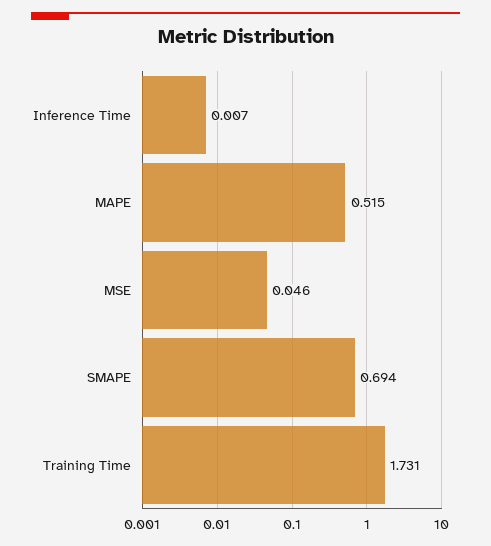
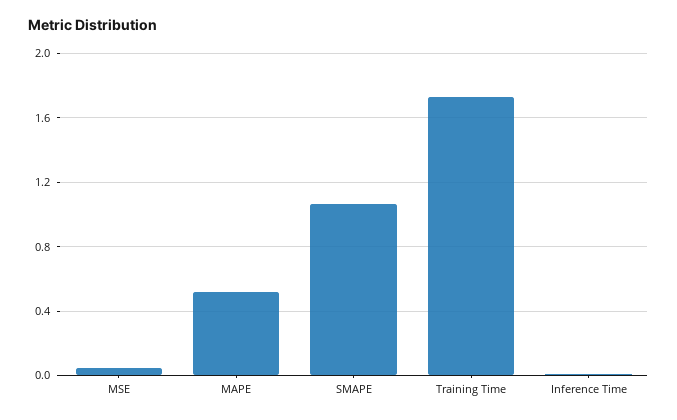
  {
    "Inference Time": 0.007,
    "MAPE": 0.515,
    "MSE": 0.046,
-   "SMAPE": 0.694,
+   "SMAPE": 1.05,
    "Training Time": 1.731
  }

